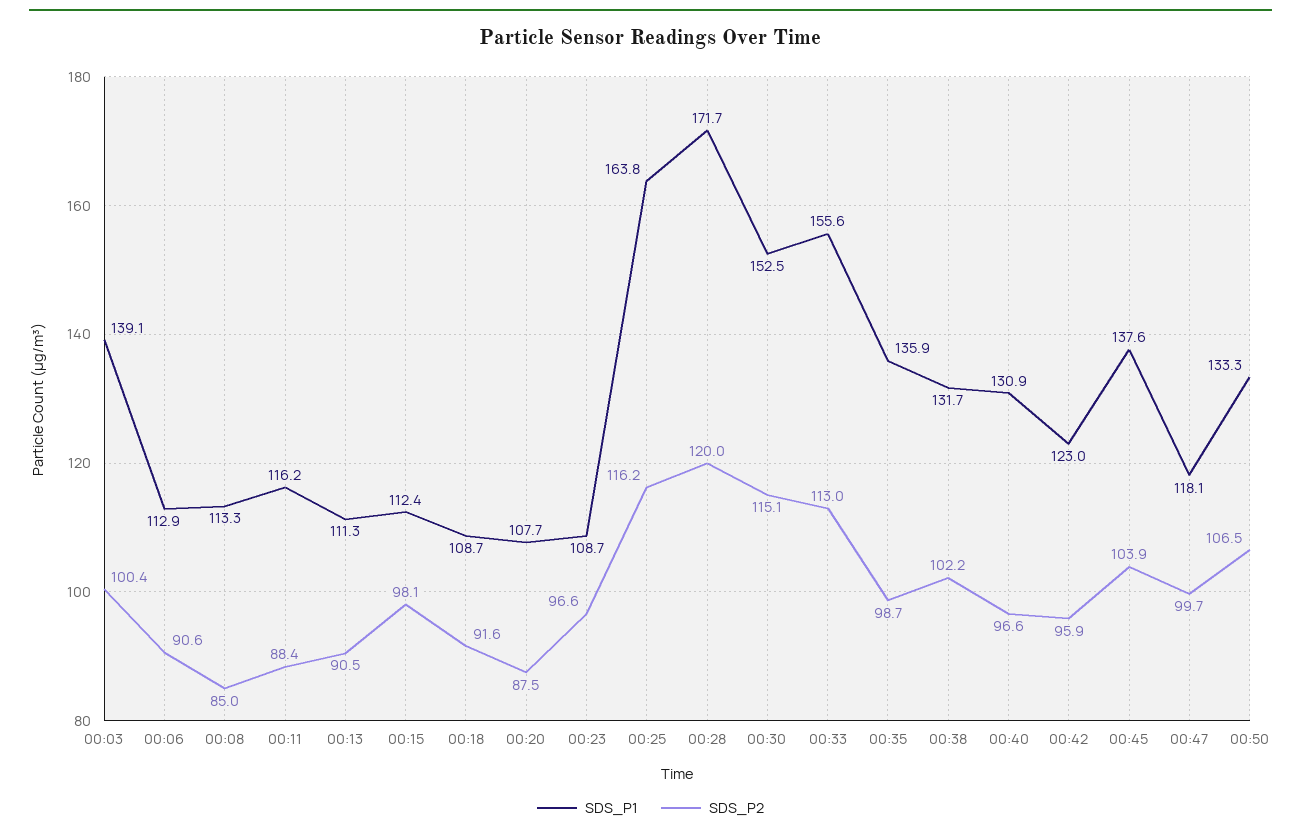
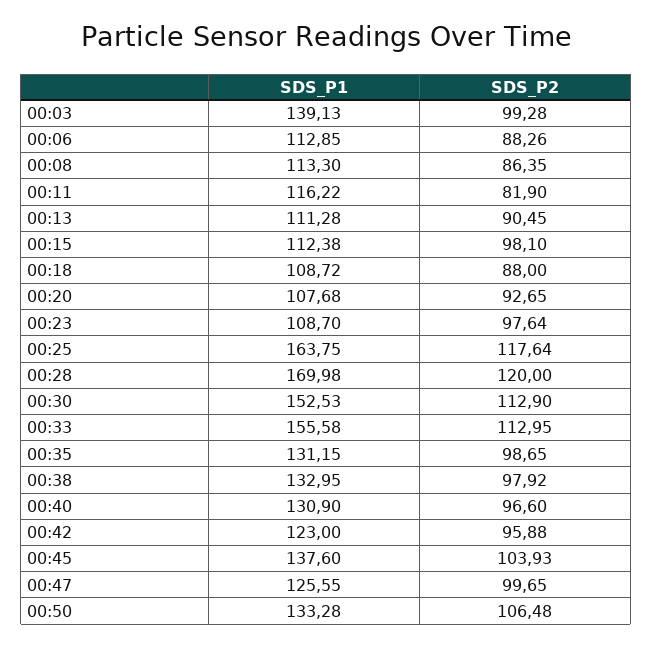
  {
    "SDS_P1": {
      "00:03": 139.13,
      "00:06": 112.85,
      "00:08": 113.3,
      "00:11": 116.22,
      "00:13": 111.28,
      "00:15": 112.38,
      "00:18": 108.72,
      "00:20": 107.68,
      "00:23": 108.7,
      "00:25": 163.75,
-     "00:28": 171.7,
+     "00:28": 169.98,
      "00:30": 152.53,
      "00:33": 155.58,
-     "00:35": 135.9,
+     "00:35": 131.15,
-     "00:38": 131.7,
+     "00:38": 132.95,
      "00:40": 130.9,
      "00:42": 123,
      "00:45": 137.6,
-     "00:47": 118.1,
+     "00:47": 125.55,
      "00:50": 133.28
    },
    "SDS_P2": {
-     "00:03": 100.4,
+     "00:03": 99.28,
-     "00:06": 90.6,
+     "00:06": 88.26,
-     "00:08": 85,
+     "00:08": 86.35,
-     "00:11": 88.4,
+     "00:11": 81.9,
      "00:13": 90.45,
      "00:15": 98.1,
-     "00:18": 91.6,
+     "00:18": 88,
-     "00:20": 87.5,
+     "00:20": 92.65,
-     "00:23": 96.6,
+     "00:23": 97.64,
-     "00:25": 116.2,
+     "00:25": 117.64,
      "00:28": 120,
-     "00:30": 115.1,
+     "00:30": 112.9,
      "00:33": 112.95,
      "00:35": 98.65,
-     "00:38": 102.2,
+     "00:38": 97.92,
      "00:40": 96.6,
      "00:42": 95.88,
      "00:45": 103.93,
      "00:47": 99.65,
      "00:50": 106.48
    }
  }

